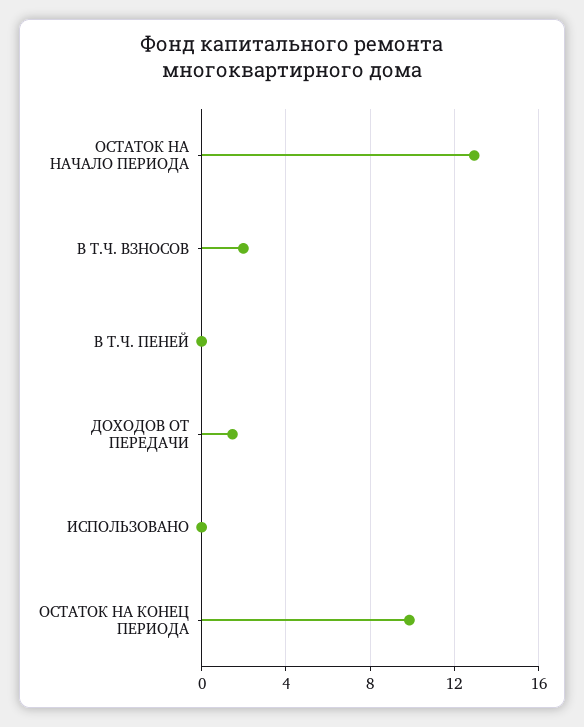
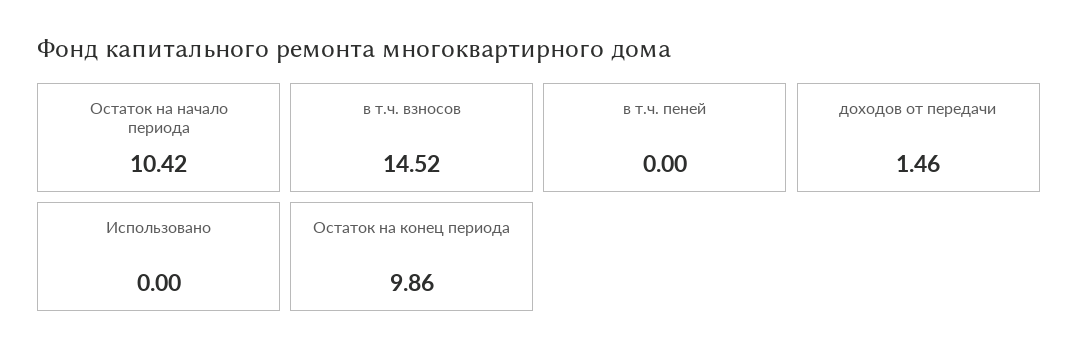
  {
-   "ОСТАТОК НА НАЧАЛО ПЕРИОДА": 13,
+   "ОСТАТОК НА НАЧАЛО ПЕРИОДА": 10.42,
-   "В Т.Ч. ВЗНОСОВ": 2,
+   "В Т.Ч. ВЗНОСОВ": 14.52,
    "В Т.Ч. ПЕНЕЙ": 0,
    "ДОХОДОВ ОТ ПЕРЕДАЧИ": 1.46,
    "ИСПОЛЬЗОВАНО": 0,
    "ОСТАТОК НА КОНЕЦ ПЕРИОДА": 9.86
  }

